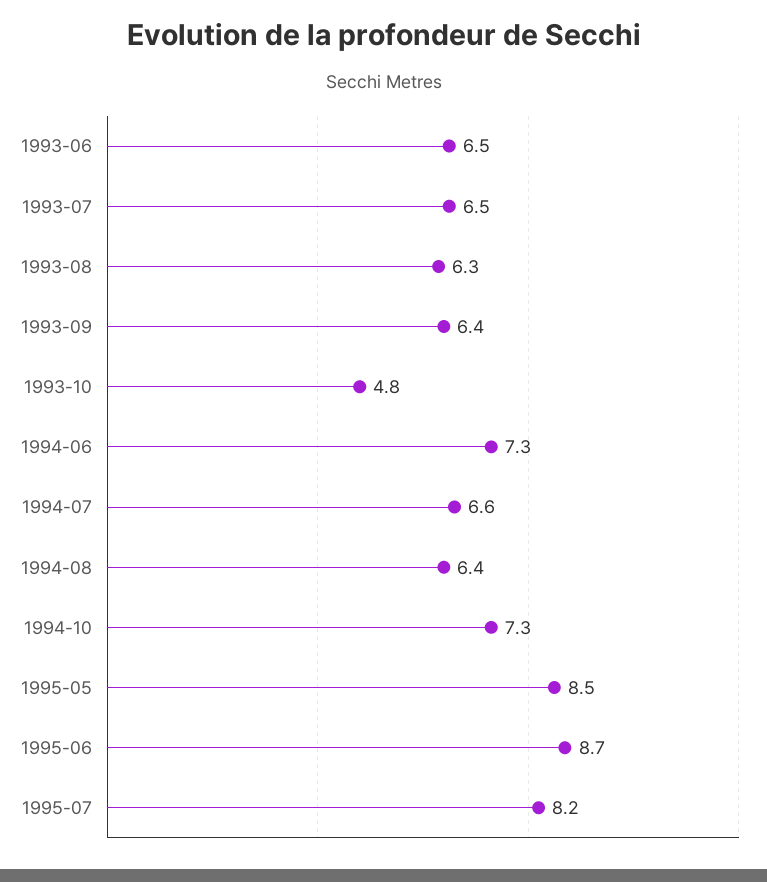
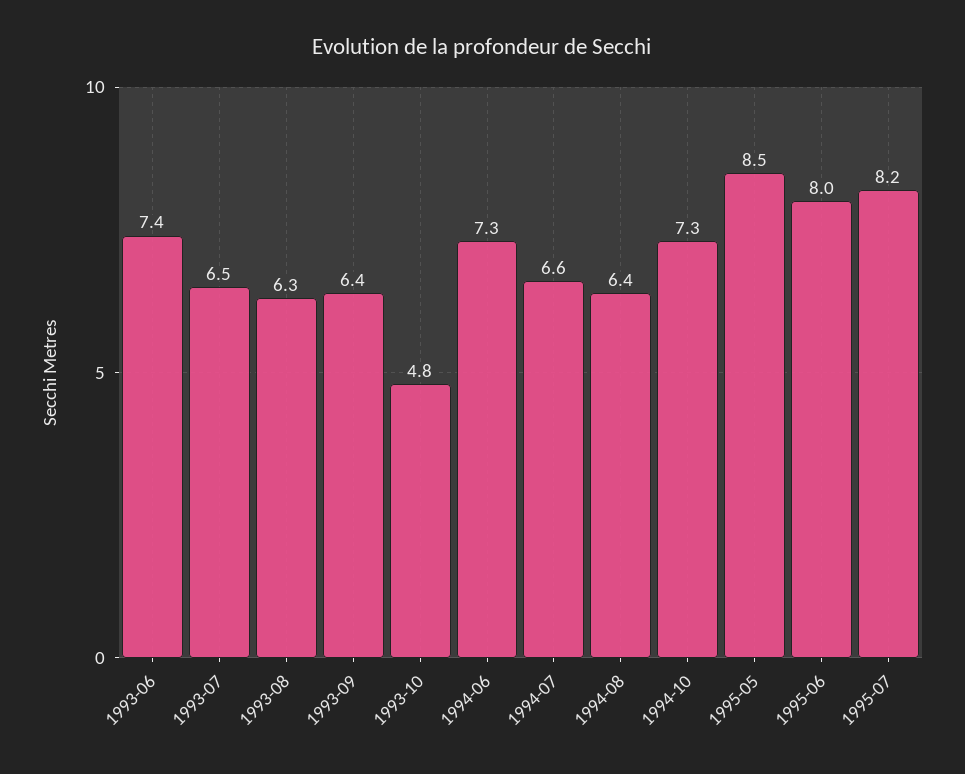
  {
-   "1993-06": 6.5,
+   "1993-06": 7.4,
    "1993-07": 6.5,
    "1993-08": 6.3,
    "1993-09": 6.4,
    "1993-10": 4.8,
    "1994-06": 7.3,
    "1994-07": 6.6,
    "1994-08": 6.4,
    "1994-10": 7.3,
    "1995-05": 8.5,
-   "1995-06": 8.7,
+   "1995-06": 8,
    "1995-07": 8.2
  }

